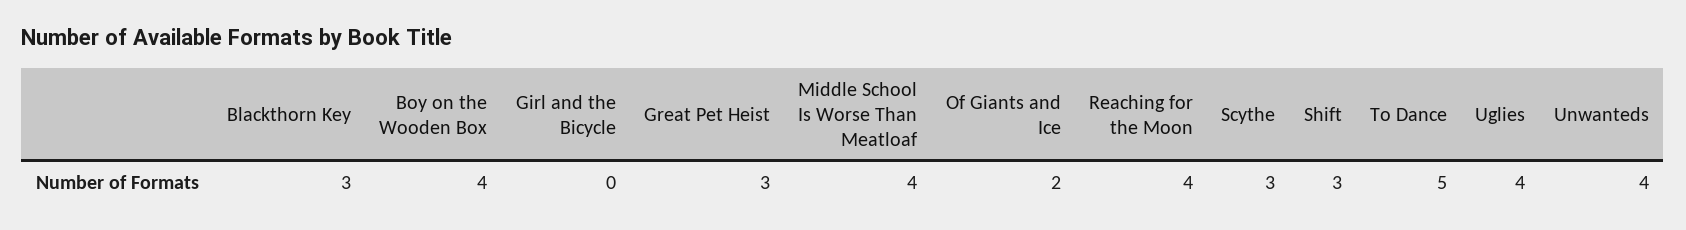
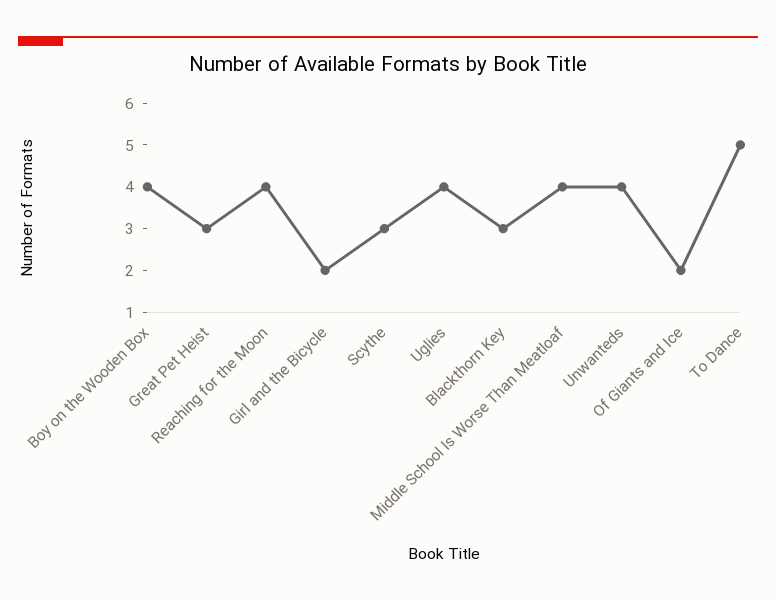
  {
    "Blackthorn Key": 3,
    "Boy on the Wooden Box": 4,
-   "Girl and the Bicycle": 0,
+   "Girl and the Bicycle": 2,
    "Great Pet Heist": 3,
    "Middle School Is Worse Than Meatloaf": 4,
    "Of Giants and Ice": 2,
    "Reaching for the Moon": 4,
    "Scythe": 3,
-   "Shift": 3,
    "To Dance": 5,
    "Uglies": 4,
    "Unwanteds": 4
  }

